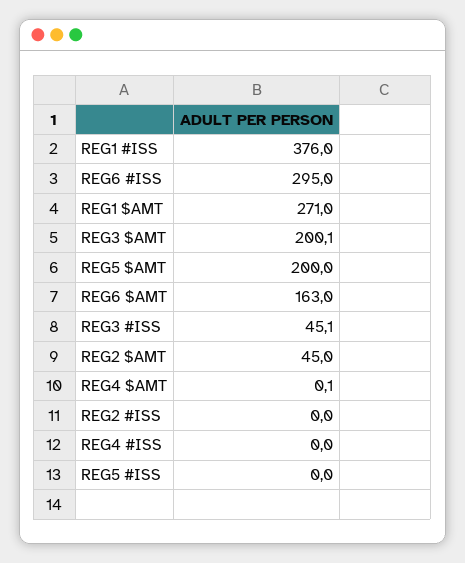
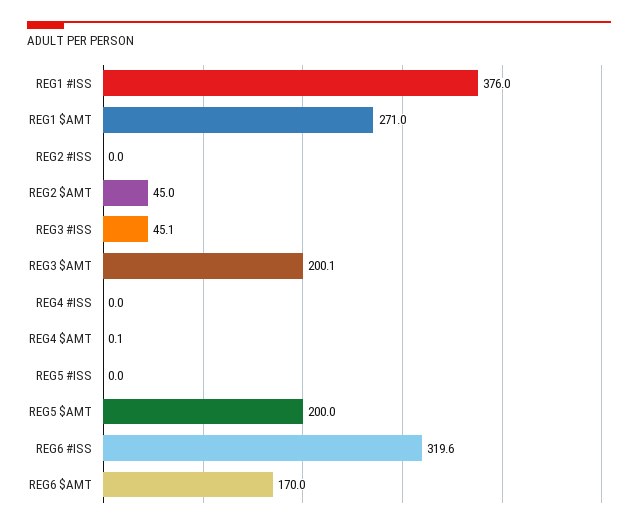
  {
    "REG1 #ISS": 376,
-   "REG6 #ISS": 295,
+   "REG6 #ISS": 319.6,
    "REG1 $AMT": 271,
    "REG3 $AMT": 200.1,
    "REG5 $AMT": 200,
-   "REG6 $AMT": 163,
+   "REG6 $AMT": 170,
    "REG3 #ISS": 45.1,
    "REG2 $AMT": 45,
    "REG4 $AMT": 0.1,
    "REG2 #ISS": 0,
    "REG4 #ISS": 0,
    "REG5 #ISS": 0
  }

